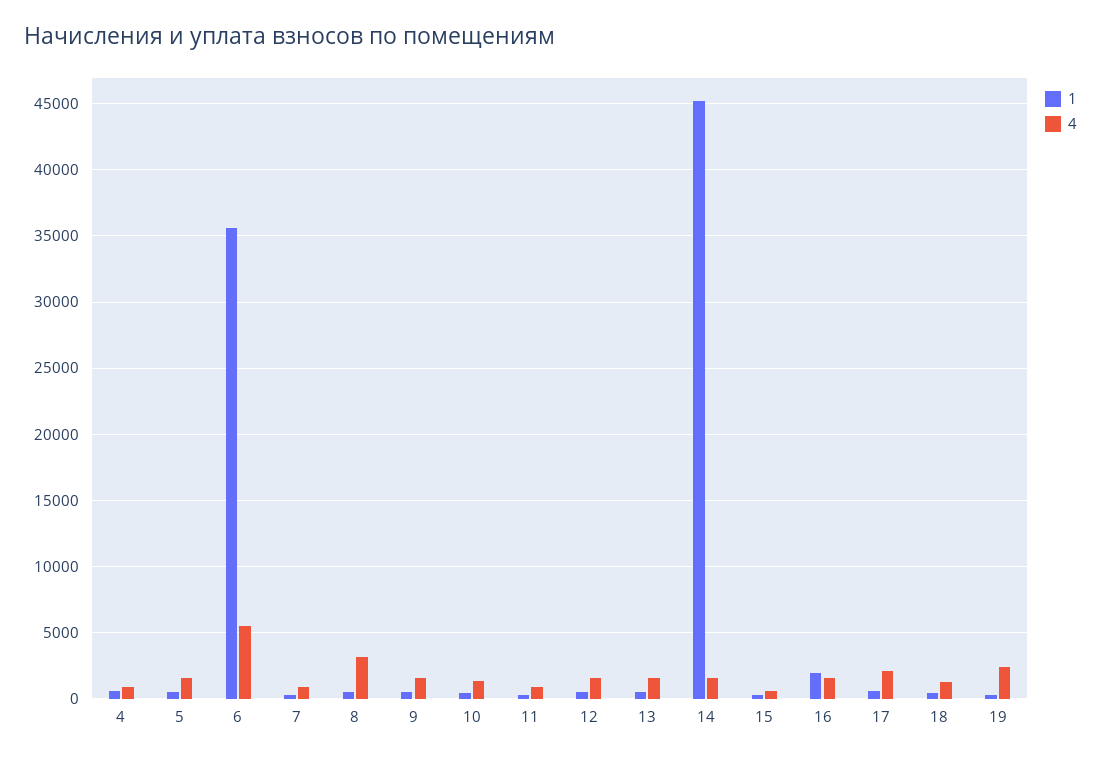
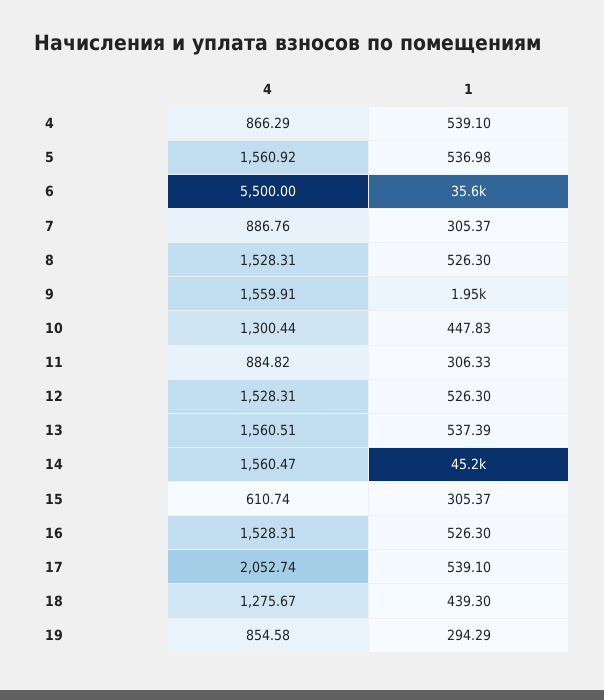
  {
    "1": {
      "4": 539.1,
      "5": 536.98,
      "6": 35600,
      "7": 305.37,
      "8": 526.3,
-     "9": 500,
+     "9": 1950,
      "10": 447.83,
      "11": 306.33,
      "12": 526.3,
      "13": 537.39,
      "14": 45200,
      "15": 305.37,
-     "16": 2000,
+     "16": 526.3,
      "17": 539.1,
      "18": 439.3,
      "19": 294.29
    },
    "4": {
      "4": 866.29,
      "5": 1560.92,
      "6": 5500,
      "7": 886.76,
-     "8": 3000,
+     "8": 1528.31,
      "9": 1559.91,
      "10": 1300.44,
      "11": 884.82,
      "12": 1528.31,
      "13": 1560.51,
      "14": 1560.47,
      "15": 610.74,
      "16": 1528.31,
      "17": 2052.74,
      "18": 1275.67,
-     "19": 2500
+     "19": 854.58
    }
  }

